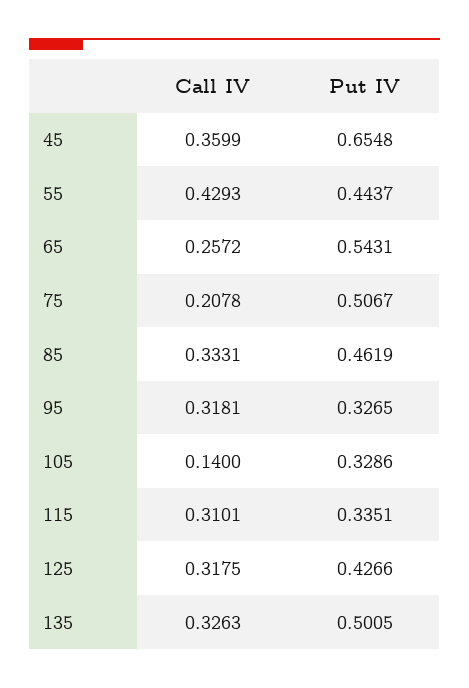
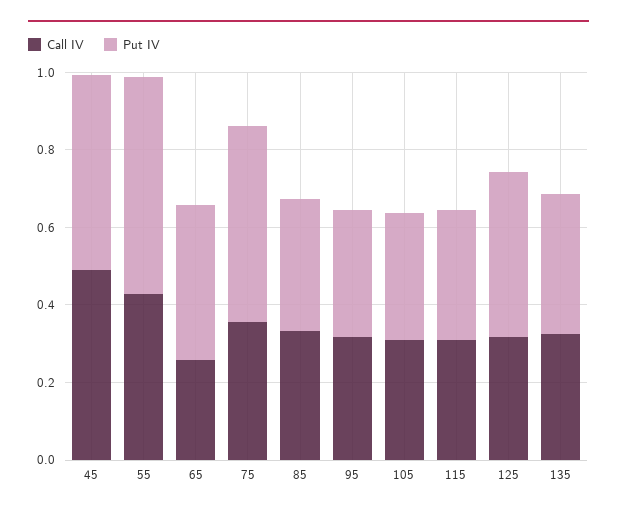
  {
    "Call IV": {
-     "45": 0.3599,
+     "45": 0.5,
      "55": 0.4293,
      "65": 0.2572,
-     "75": 0.2078,
+     "75": 0.35,
      "85": 0.3331,
      "95": 0.3181,
-     "105": 0.14,
+     "105": 0.3,
      "115": 0.3101,
      "125": 0.3175,
      "135": 0.3263
    },
    "Put IV": {
-     "45": 0.6548,
+     "45": 0.5,
-     "55": 0.4437,
+     "55": 0.55,
-     "65": 0.5431,
+     "65": 0.4,
      "75": 0.5067,
-     "85": 0.4619,
+     "85": 0.35,
      "95": 0.3265,
      "105": 0.3286,
      "115": 0.3351,
      "125": 0.4266,
-     "135": 0.5005
+     "135": 0.35
    }
  }

